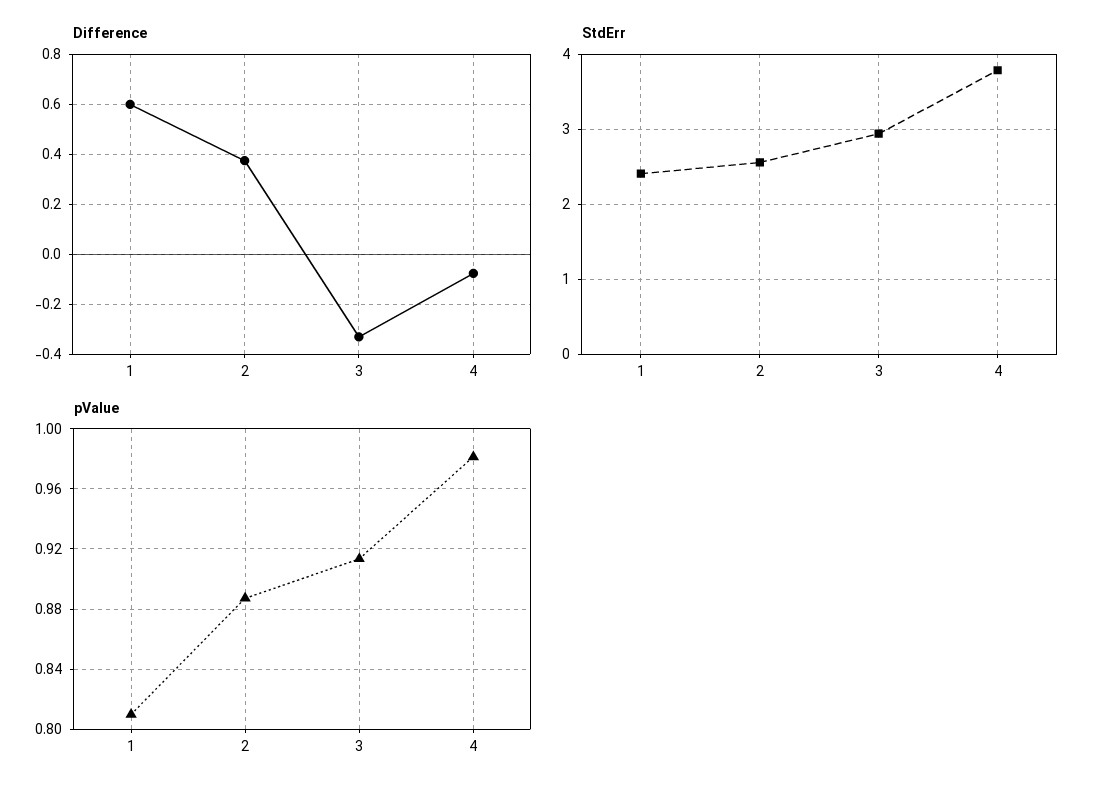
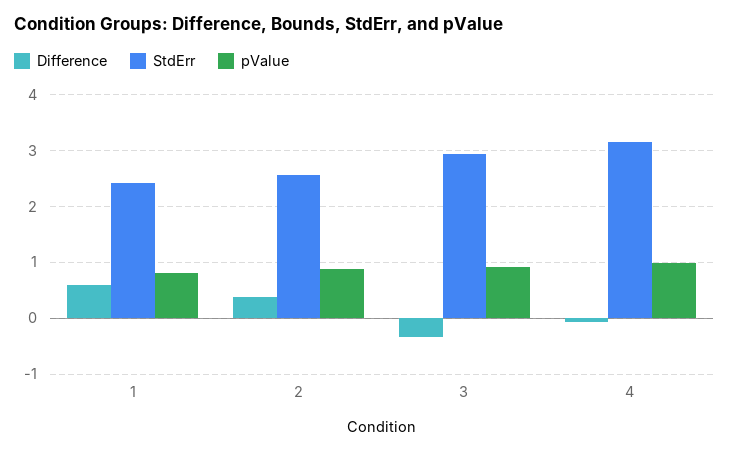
  {
    "Difference": {
      "1": 0.6,
      "2": 0.375,
      "3": -0.325,
      "4": -0.075
    },
    "StdErr": {
      "1": 2.4,
      "2": 2.6,
      "3": 2.9,
-     "4": 3.8
+     "4": 3.2
    },
    "pValue": {
      "1": 0.81,
      "2": 0.885,
      "3": 0.915,
      "4": 0.98
    }
  }

